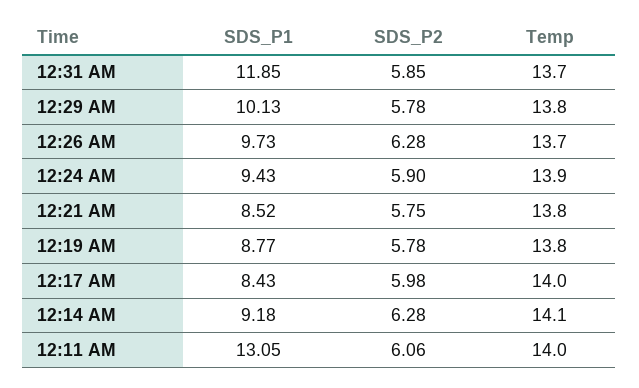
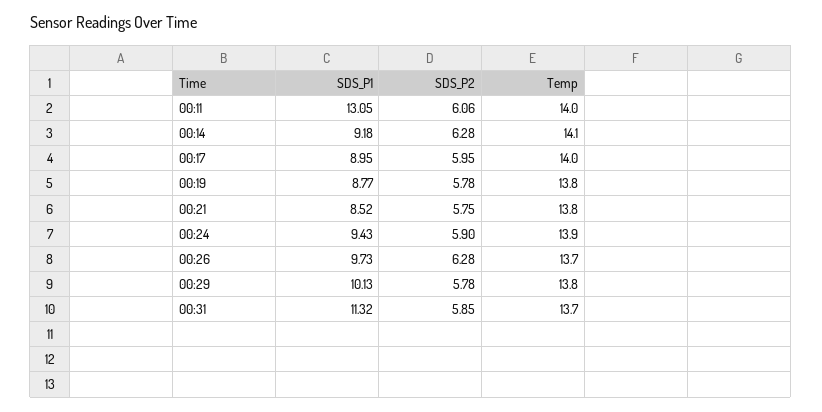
  {
    "SDS_P1": {
-     "12:31 AM": 11.85,
+     "12:31 AM": 11.32,
      "12:29 AM": 10.13,
      "12:26 AM": 9.73,
      "12:24 AM": 9.43,
      "12:21 AM": 8.52,
      "12:19 AM": 8.77,
-     "12:17 AM": 8.43,
+     "12:17 AM": 8.95,
      "12:14 AM": 9.18,
      "12:11 AM": 13.05
    },
    "SDS_P2": {
      "12:31 AM": 5.85,
      "12:29 AM": 5.78,
      "12:26 AM": 6.28,
      "12:24 AM": 5.9,
      "12:21 AM": 5.75,
      "12:19 AM": 5.78,
-     "12:17 AM": 5.98,
+     "12:17 AM": 5.95,
      "12:14 AM": 6.28,
      "12:11 AM": 6.06
    },
    "Temp": {
      "12:31 AM": 13.7,
      "12:29 AM": 13.8,
      "12:26 AM": 13.7,
      "12:24 AM": 13.9,
      "12:21 AM": 13.8,
      "12:19 AM": 13.8,
      "12:17 AM": 14,
      "12:14 AM": 14.1,
      "12:11 AM": 14
    }
  }

